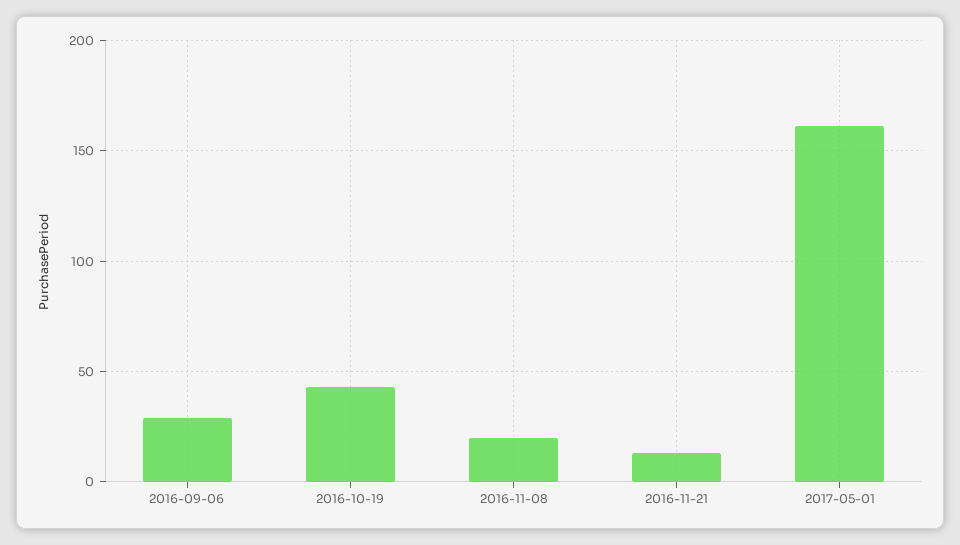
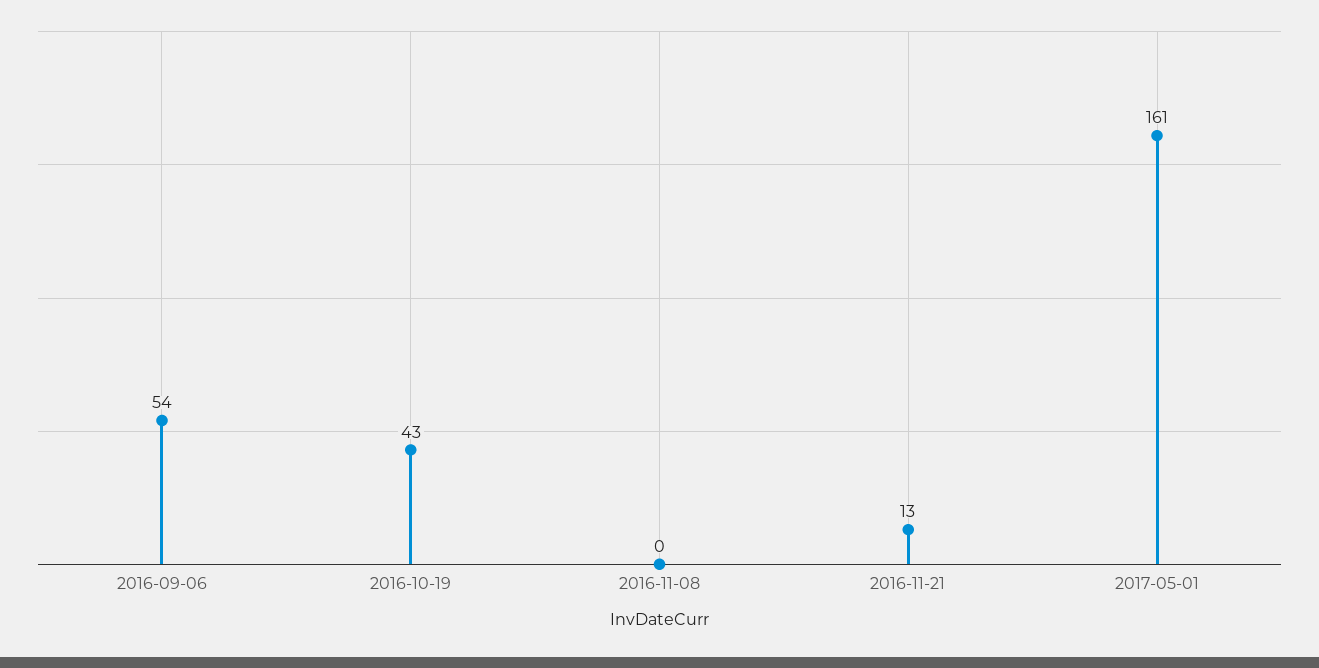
  {
-   "2016-09-06": 30,
+   "2016-09-06": 54,
    "2016-10-19": 43,
-   "2016-11-08": 20,
+   "2016-11-08": 0,
    "2016-11-21": 13,
    "2017-05-01": 161
  }

